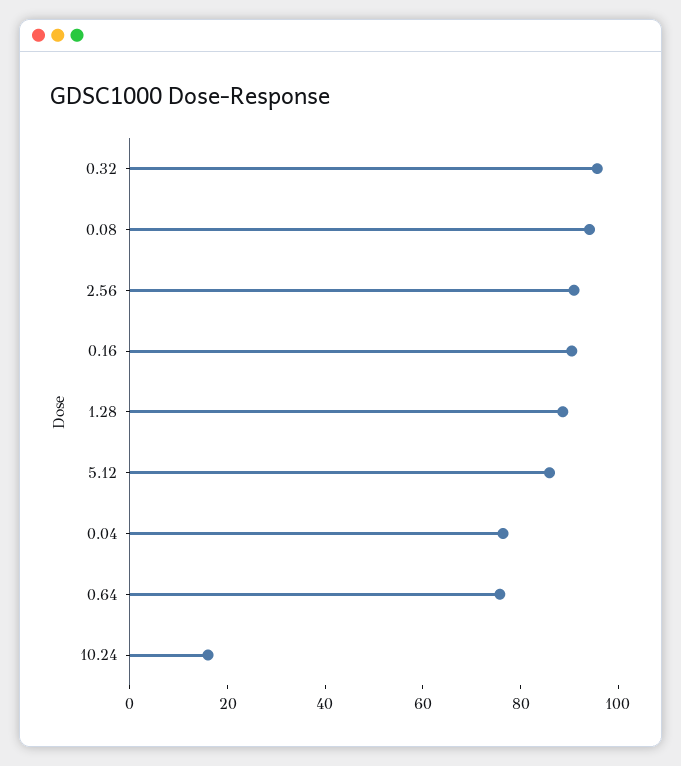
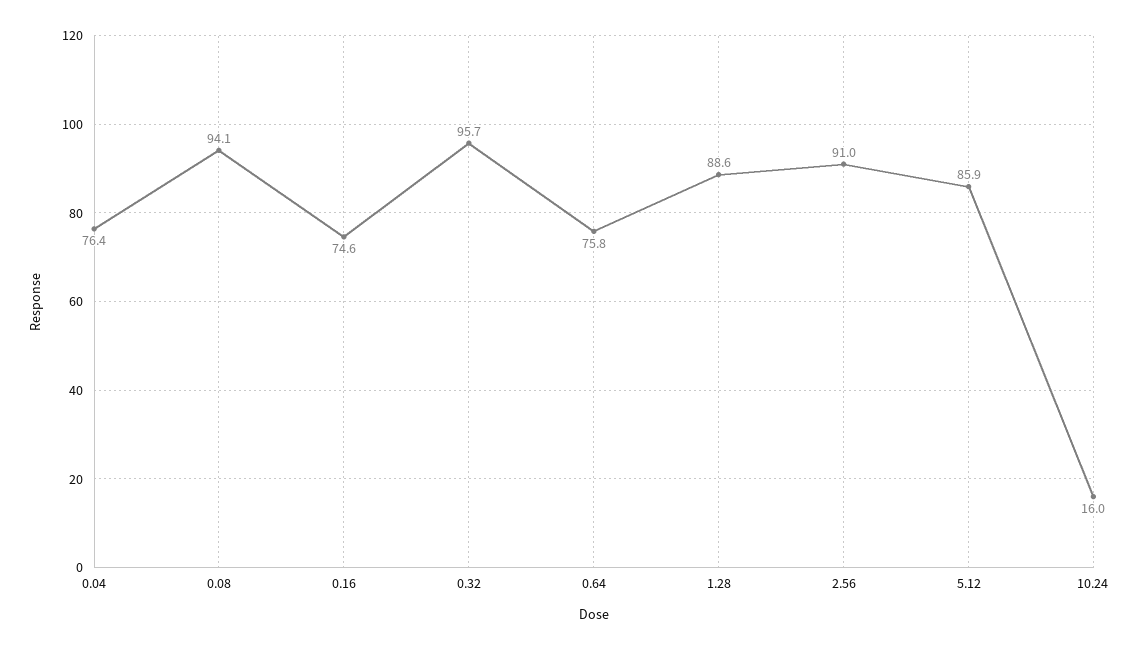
  {
    "0.32": 95.7,
    "0.08": 94.1,
    "2.56": 91,
-   "0.16": 90,
+   "0.16": 74.6,
    "1.28": 88.6,
    "5.12": 85.9,
    "0.04": 76.4,
    "0.64": 75.8,
    "10.24": 16
  }

